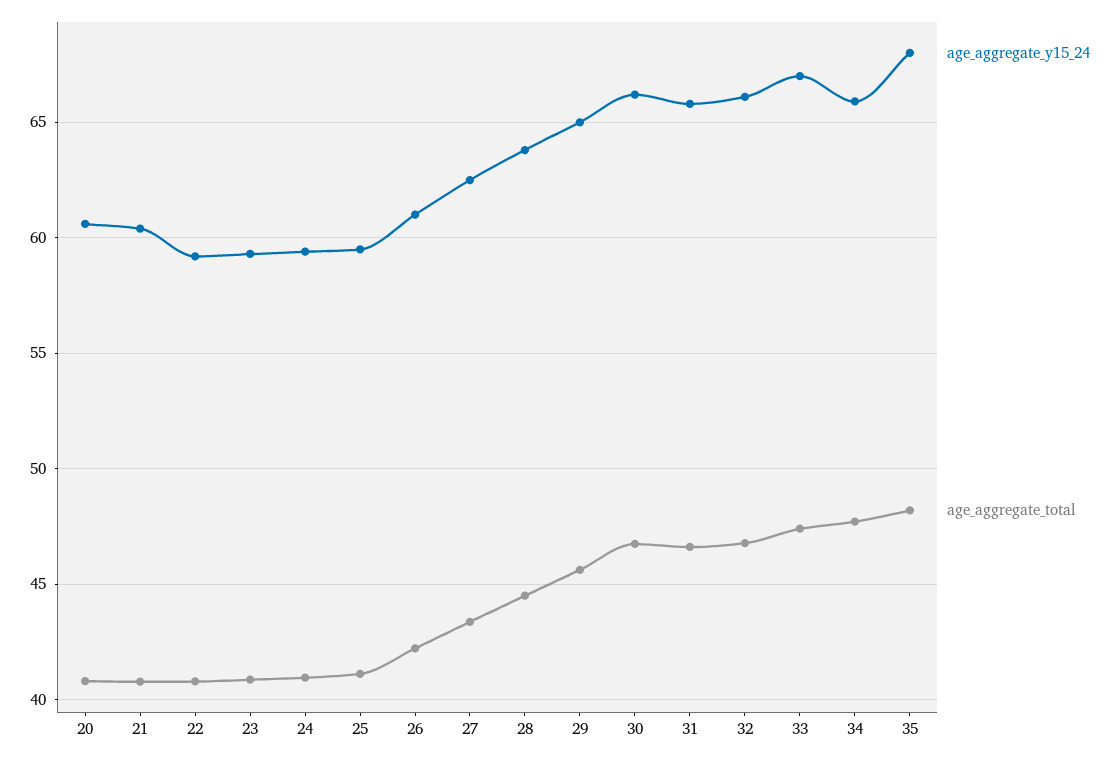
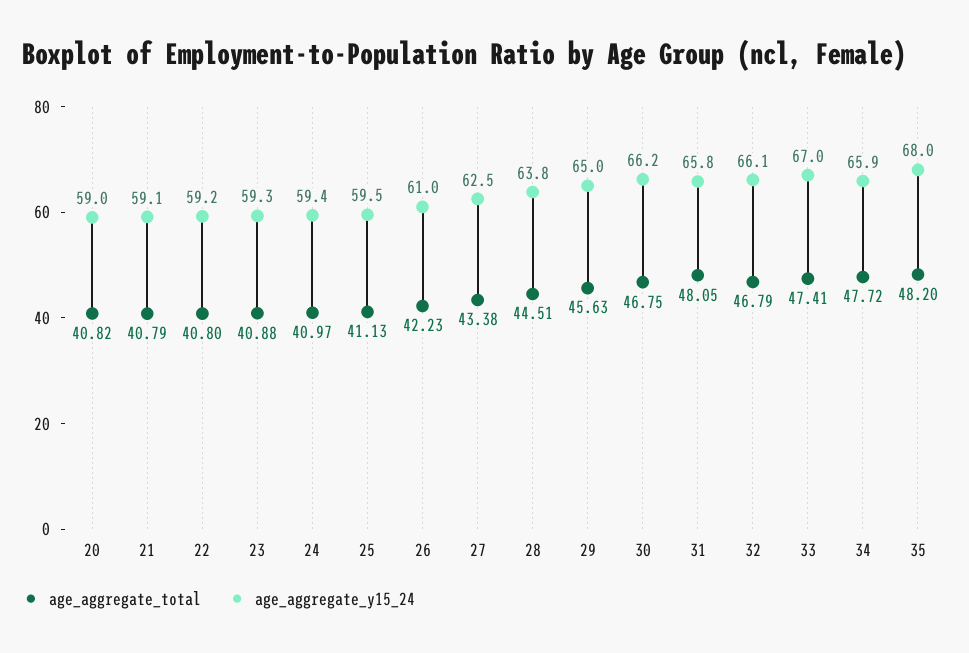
  {
    "age_aggregate_y15_24": {
-     "20": 60.5,
+     "20": 59,
-     "21": 60.5,
+     "21": 59.1,
      "22": 59.2,
      "23": 59.3,
      "24": 59.4,
      "25": 59.5,
      "26": 61,
      "27": 62.5,
      "28": 63.8,
      "29": 65,
      "30": 66.2,
      "31": 65.8,
      "32": 66.1,
      "33": 67,
      "34": 65.9,
      "35": 68
    },
    "age_aggregate_total": {
      "20": 40.82,
      "21": 40.79,
      "22": 40.8,
      "23": 40.88,
      "24": 40.97,
      "25": 41.13,
      "26": 42.23,
      "27": 43.38,
      "28": 44.51,
      "29": 45.63,
      "30": 46.75,
-     "31": 46.5,
+     "31": 48.05,
      "32": 46.79,
      "33": 47.41,
      "34": 47.72,
      "35": 48.2
    }
  }

